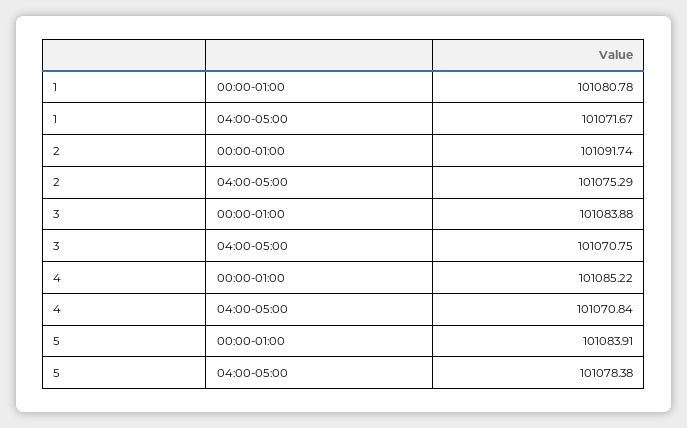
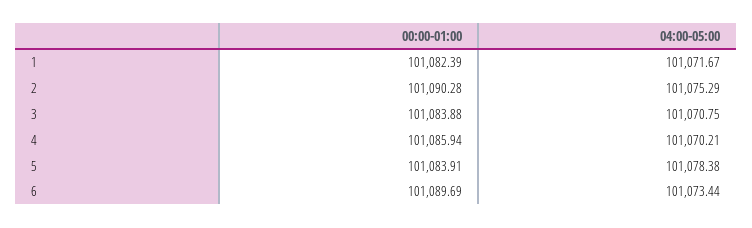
  {
    "1": {
-     "00:00-01:00": 101080.78,
+     "00:00-01:00": 101082.39,
      "04:00-05:00": 101071.67
    },
    "2": {
-     "00:00-01:00": 101091.74,
+     "00:00-01:00": 101090.28,
      "04:00-05:00": 101075.29
    },
    "3": {
      "00:00-01:00": 101083.88,
      "04:00-05:00": 101070.75
    },
    "4": {
-     "00:00-01:00": 101085.22,
+     "00:00-01:00": 101085.94,
-     "04:00-05:00": 101070.84
+     "04:00-05:00": 101070.21
    },
    "5": {
      "00:00-01:00": 101083.91,
      "04:00-05:00": 101078.38
-   }
+   },
+   "6": {
+     "00:00-01:00": 101089.69,
+     "04:00-05:00": 101073.44
+   }
  }

